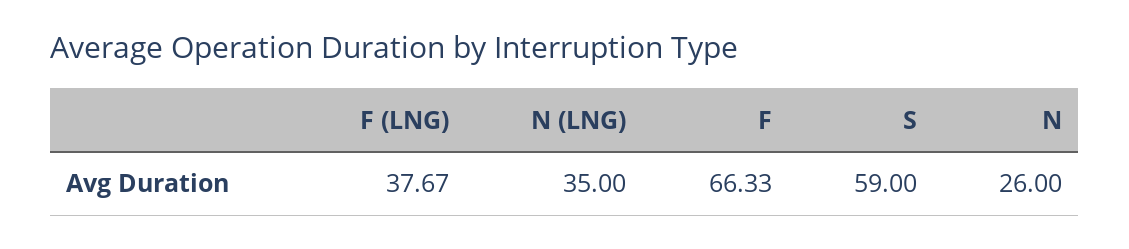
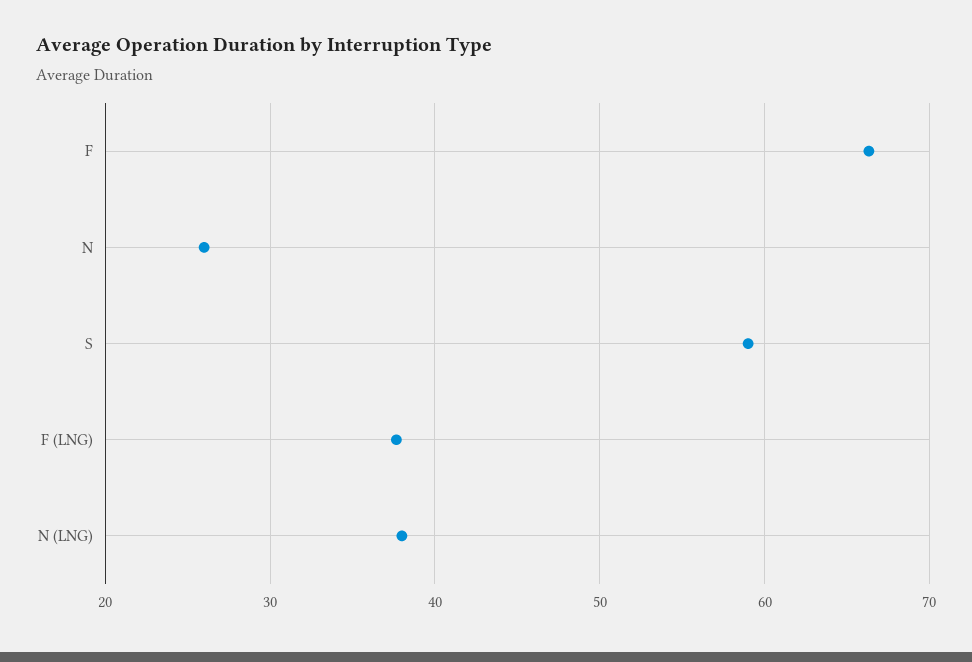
  {
    "F (LNG)": 37.67,
-   "N (LNG)": 35,
+   "N (LNG)": 38,
    "F": 66.33,
    "S": 59,
    "N": 26
  }

